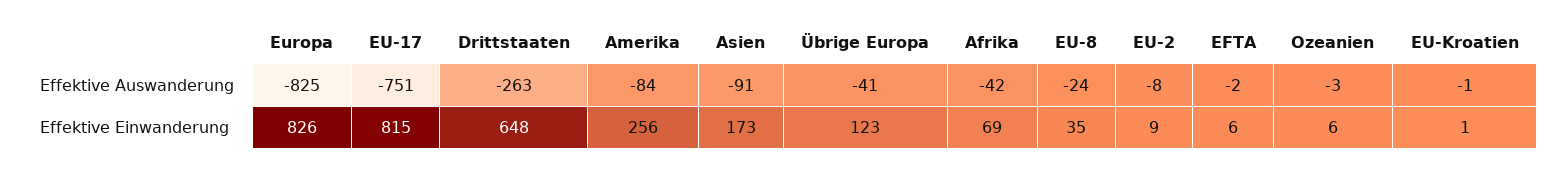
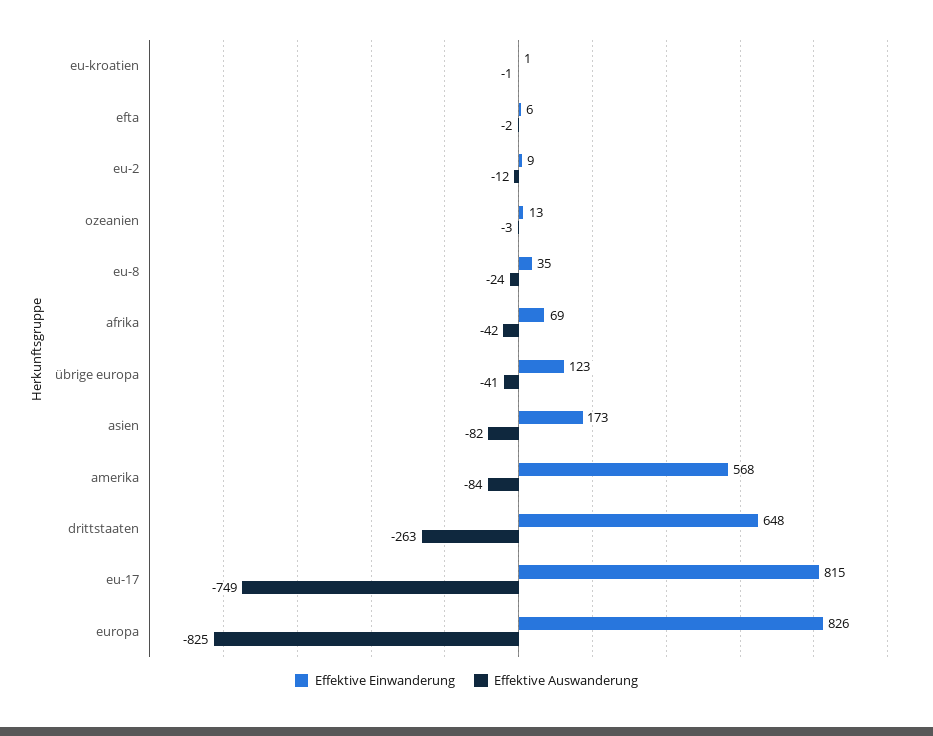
  {
    "Effektive Auswanderung": {
      "Europa": -825,
-     "EU-17": -751,
+     "EU-17": -749,
      "Drittstaaten": -263,
      "Amerika": -84,
-     "Asien": -91,
+     "Asien": -82,
      "Übrige Europa": -41,
      "Afrika": -42,
      "EU-8": -24,
-     "EU-2": -8,
+     "EU-2": -12,
      "EFTA": -2,
      "Ozeanien": -3,
      "EU-Kroatien": -1
    },
    "Effektive Einwanderung": {
      "Europa": 826,
      "EU-17": 815,
      "Drittstaaten": 648,
-     "Amerika": 256,
+     "Amerika": 568,
      "Asien": 173,
      "Übrige Europa": 123,
      "Afrika": 69,
      "EU-8": 35,
      "EU-2": 9,
      "EFTA": 6,
-     "Ozeanien": 6,
+     "Ozeanien": 13,
      "EU-Kroatien": 1
    }
  }

